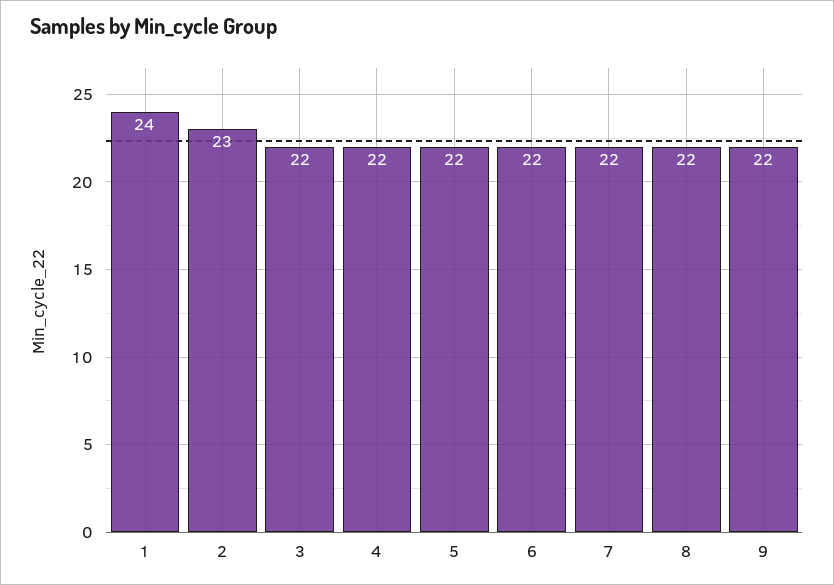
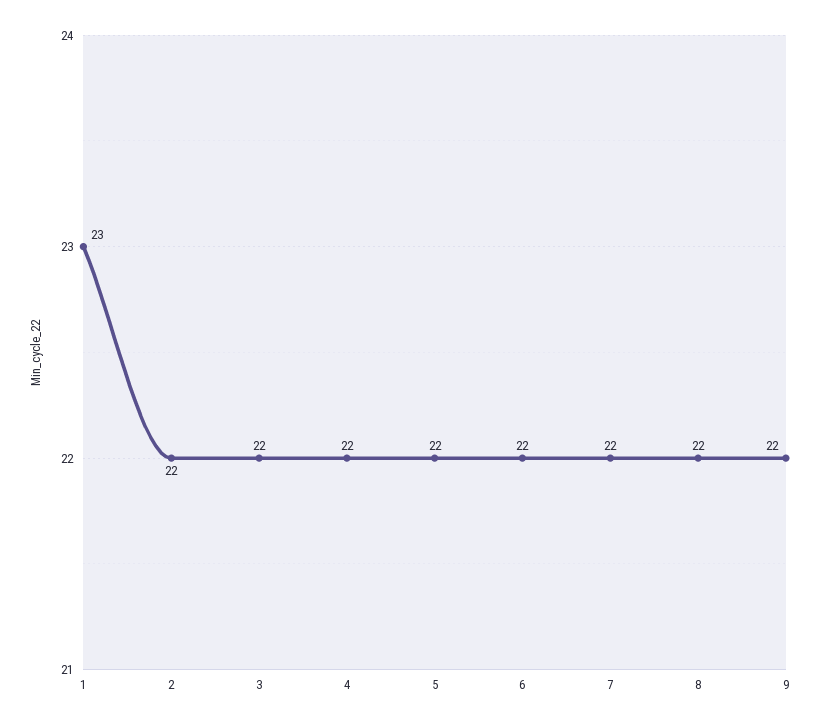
  {
-   "1": 24,
+   "1": 23,
-   "2": 23,
+   "2": 22,
    "3": 22,
    "4": 22,
    "5": 22,
    "6": 22,
    "7": 22,
    "8": 22,
    "9": 22
  }

